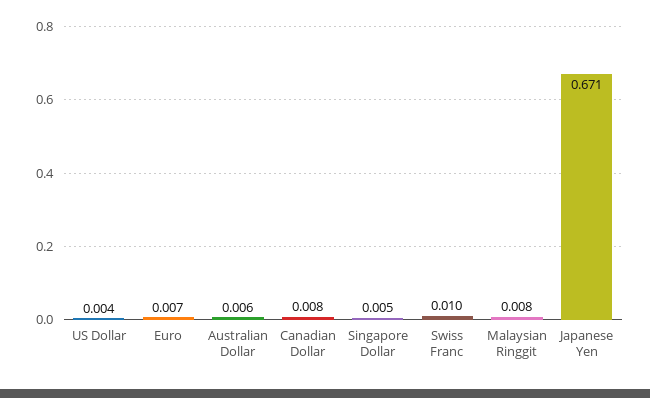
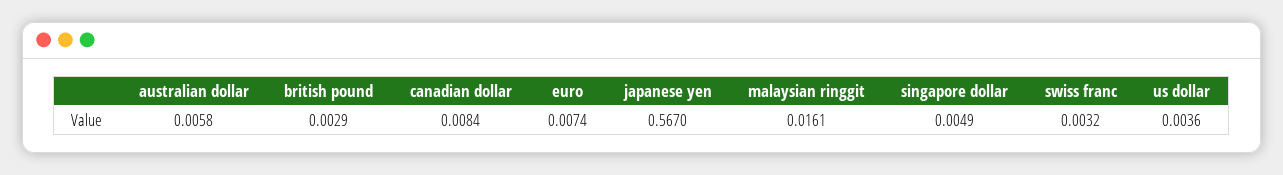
  {
    "US Dollar": 0.0036,
    "Euro": 0.0074,
    "Australian Dollar": 0.0058,
    "Canadian Dollar": 0.0084,
    "Singapore Dollar": 0.0049,
-   "Swiss Franc": 0.01,
+   "Swiss Franc": 0.0032,
-   "Malaysian Ringgit": 0.008,
+   "Malaysian Ringgit": 0.0161,
-   "Japanese Yen": 0.671
+   "Japanese Yen": 0.567,
+   "british pound": 0.0029
  }

